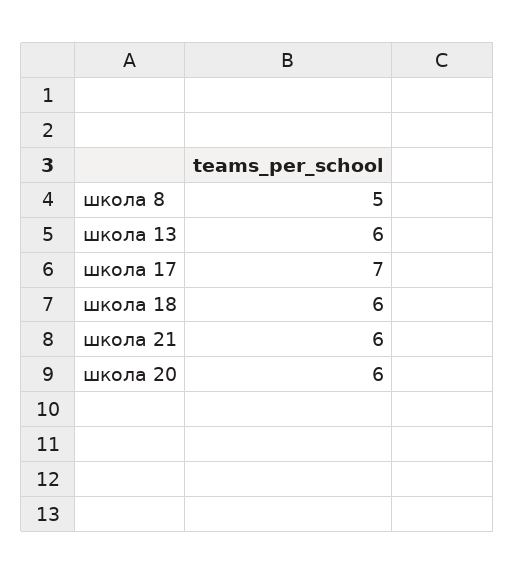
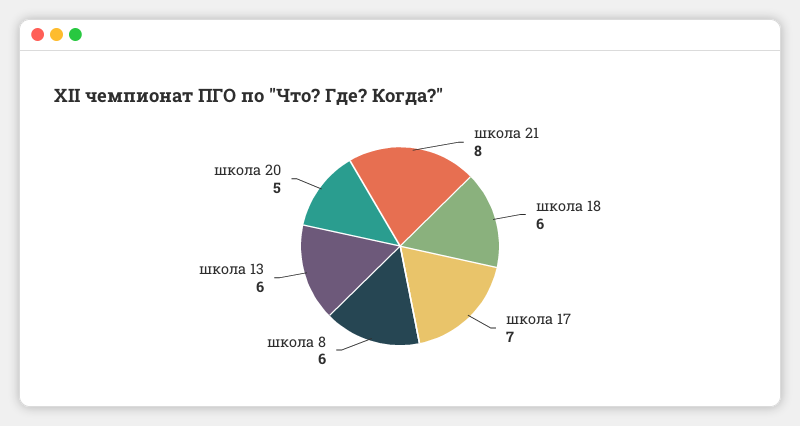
  {
-   "школа 8": 5,
+   "школа 8": 6,
    "школа 13": 6,
    "школа 17": 7,
    "школа 18": 6,
-   "школа 21": 6,
+   "школа 21": 8,
-   "школа 20": 6
+   "школа 20": 5
  }

